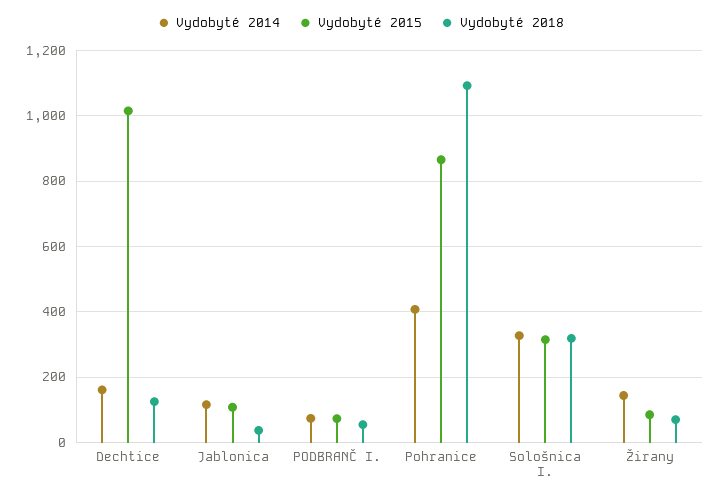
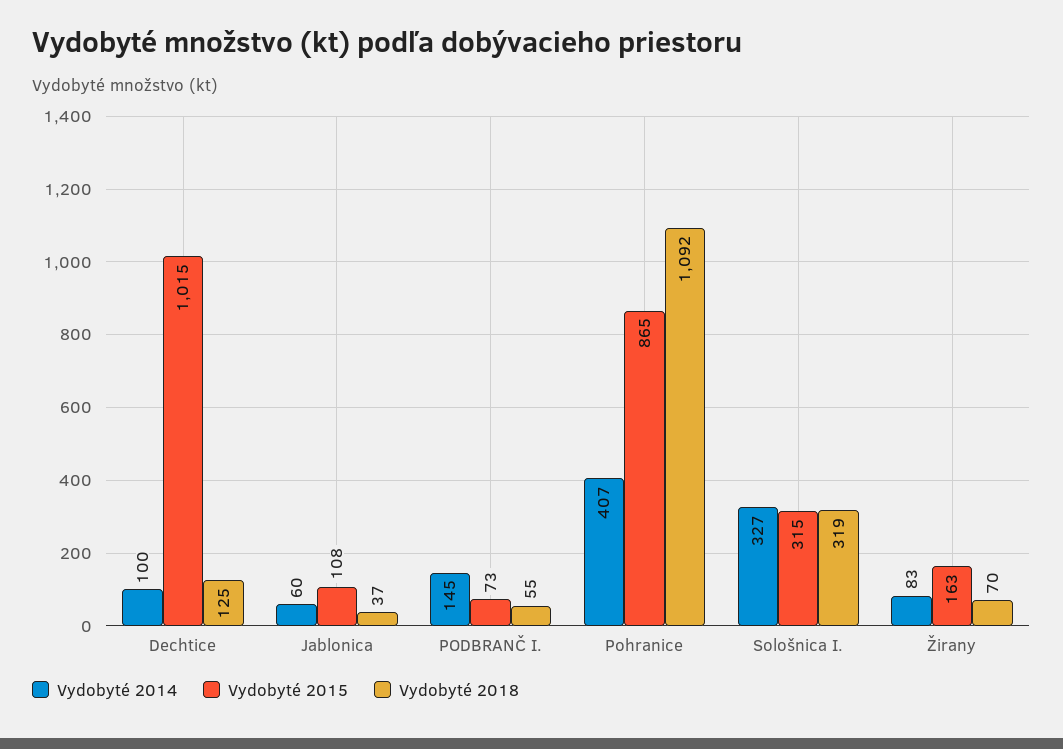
  {
    "Vydobyté 2014": {
-     "Dechtice": 160,
+     "Dechtice": 100,
-     "Jablonica": 120,
+     "Jablonica": 60,
-     "PODBRANČ I.": 80,
+     "PODBRANČ I.": 145,
      "Pohranice": 407,
      "Sološnica I.": 327,
-     "Žirany": 140
+     "Žirany": 83
    },
    "Vydobyté 2015": {
      "Dechtice": 1015,
      "Jablonica": 108,
      "PODBRANČ I.": 73,
      "Pohranice": 865,
      "Sološnica I.": 315,
-     "Žirany": 80
+     "Žirany": 163
    },
    "Vydobyté 2018": {
      "Dechtice": 125,
      "Jablonica": 37,
      "PODBRANČ I.": 55,
      "Pohranice": 1092,
      "Sološnica I.": 319,
      "Žirany": 70
    }
  }

